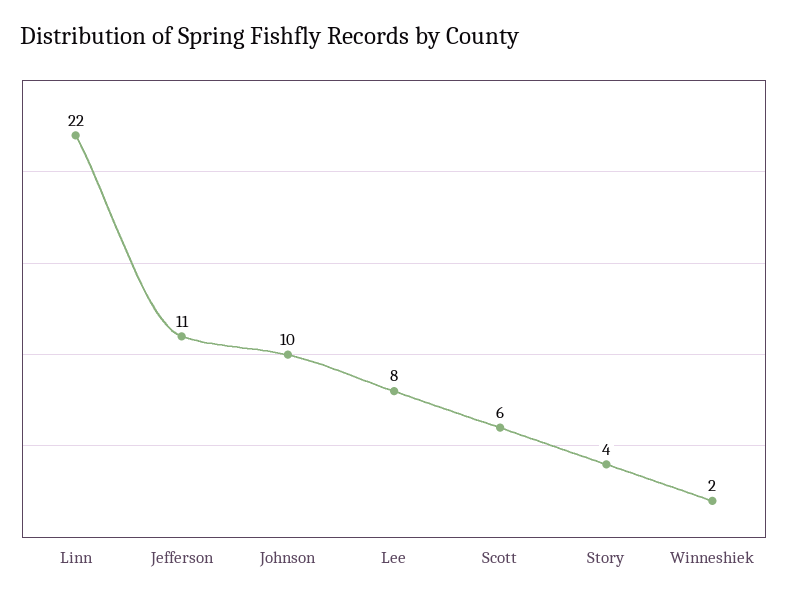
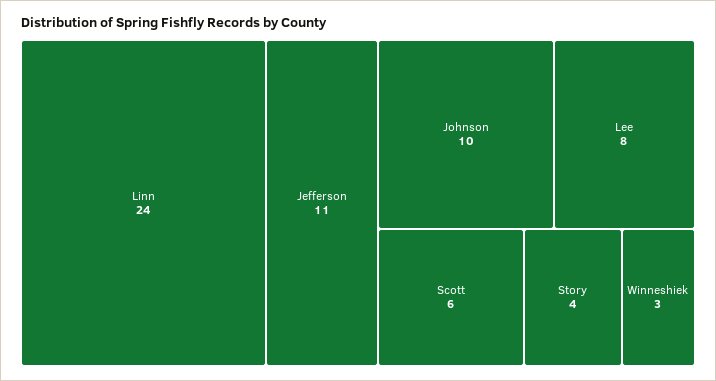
  {
-   "Linn": 22,
+   "Linn": 24,
    "Jefferson": 11,
    "Johnson": 10,
    "Lee": 8,
    "Scott": 6,
    "Story": 4,
-   "Winneshiek": 2
+   "Winneshiek": 3
  }

